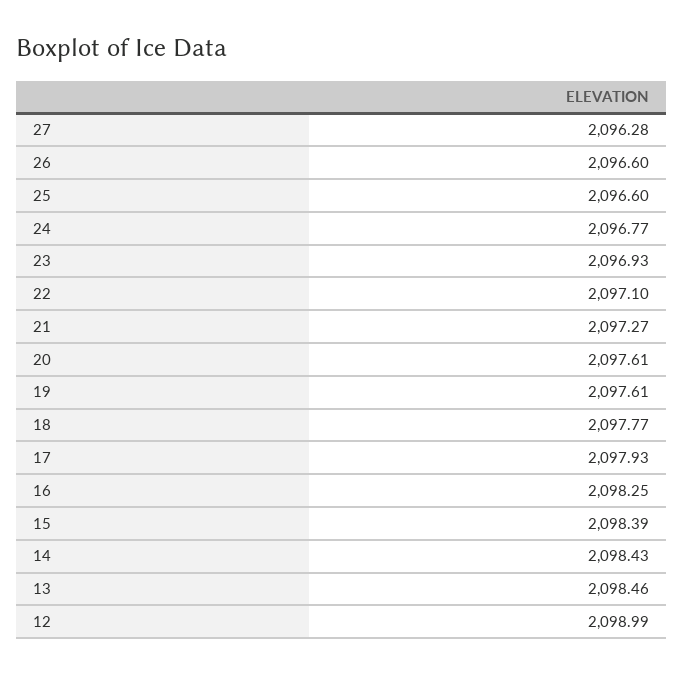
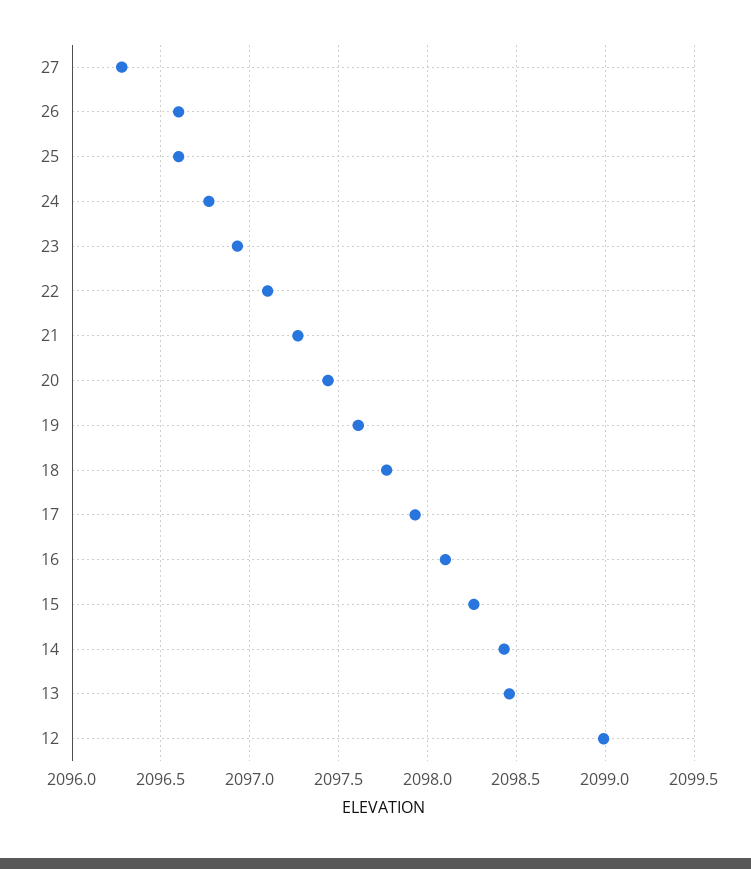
  {
    "27": 2096.28,
    "26": 2096.6,
    "25": 2096.6,
    "24": 2096.77,
    "23": 2096.93,
    "22": 2097.1,
    "21": 2097.27,
-   "20": 2097.61,
+   "20": 2097.45,
    "19": 2097.61,
    "18": 2097.77,
    "17": 2097.93,
-   "16": 2098.25,
+   "16": 2098.1,
-   "15": 2098.39,
+   "15": 2098.25,
    "14": 2098.43,
    "13": 2098.46,
    "12": 2098.99
  }

